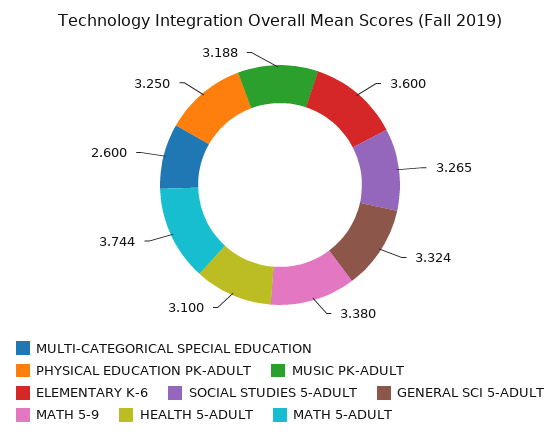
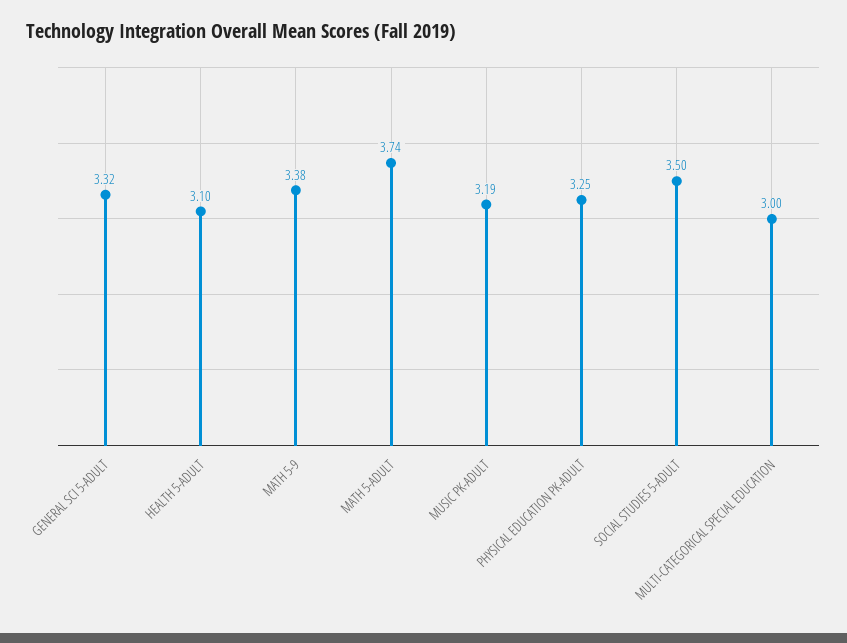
  {
-   "MULTI-CATEGORICAL SPECIAL EDUCATION": 2.6,
+   "MULTI-CATEGORICAL SPECIAL EDUCATION": 3,
    "PHYSICAL EDUCATION PK-ADULT": 3.25,
    "MUSIC PK-ADULT": 3.188,
-   "ELEMENTARY K-6": 3.6,
-   "SOCIAL STUDIES 5-ADULT": 3.265,
+   "SOCIAL STUDIES 5-ADULT": 3.5,
    "GENERAL SCI 5-ADULT": 3.324,
    "MATH 5-9": 3.38,
    "HEALTH 5-ADULT": 3.1,
    "MATH 5-ADULT": 3.744
  }

